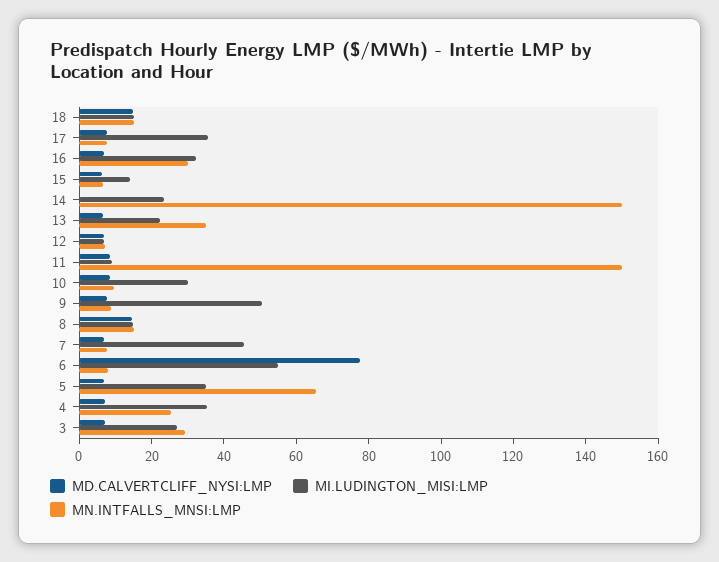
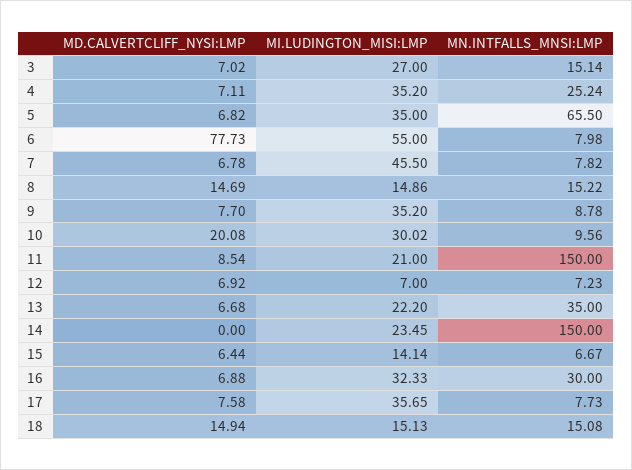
  {
    "MD.CALVERTCLIFF_NYSI:LMP": {
      "18": 14.94,
      "17": 7.58,
      "16": 6.88,
      "15": 6.44,
      "14": 0,
      "13": 6.68,
      "12": 6.92,
      "11": 8.54,
-     "10": 10,
+     "10": 20.08,
      "9": 7.7,
      "8": 14.69,
      "7": 6.78,
      "6": 77.73,
      "5": 6.82,
      "4": 7.11,
      "3": 7.02
    },
    "MI.LUDINGTON_MISI:LMP": {
      "18": 15.13,
      "17": 35.65,
      "16": 32.33,
      "15": 14.14,
      "14": 23.45,
      "13": 22.2,
      "12": 7,
-     "11": 10,
+     "11": 21,
      "10": 30.02,
-     "9": 50,
+     "9": 35.2,
      "8": 14.86,
      "7": 45.5,
      "6": 55,
      "5": 35,
      "4": 35.2,
      "3": 27
    },
    "MN.INTFALLS_MNSI:LMP": {
      "18": 15.08,
      "17": 7.73,
      "16": 30,
      "15": 6.67,
      "14": 150,
      "13": 35,
      "12": 7.23,
      "11": 150,
      "10": 9.56,
      "9": 8.78,
      "8": 15.22,
      "7": 7.82,
      "6": 7.98,
      "5": 65.5,
      "4": 25.24,
-     "3": 30
+     "3": 15.14
    }
  }

